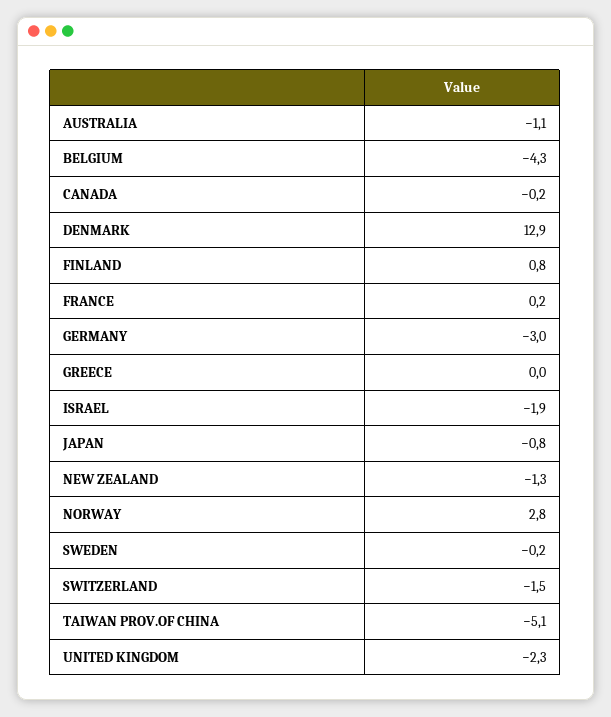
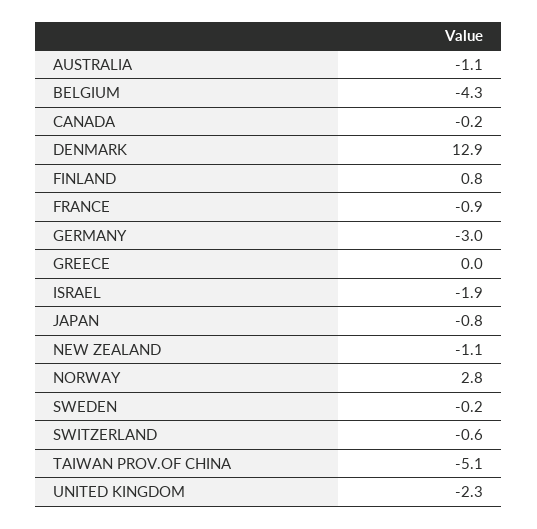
  {
    "AUSTRALIA": -1.1,
    "BELGIUM": -4.3,
    "CANADA": -0.2,
    "DENMARK": 12.9,
    "FINLAND": 0.8,
-   "FRANCE": 0.2,
+   "FRANCE": -0.9,
    "GERMANY": -3,
    "GREECE": 0,
    "ISRAEL": -1.9,
    "JAPAN": -0.8,
-   "NEW ZEALAND": -1.3,
+   "NEW ZEALAND": -1.1,
    "NORWAY": 2.8,
    "SWEDEN": -0.2,
-   "SWITZERLAND": -1.5,
+   "SWITZERLAND": -0.6,
    "TAIWAN PROV.OF CHINA": -5.1,
    "UNITED KINGDOM": -2.3
  }

